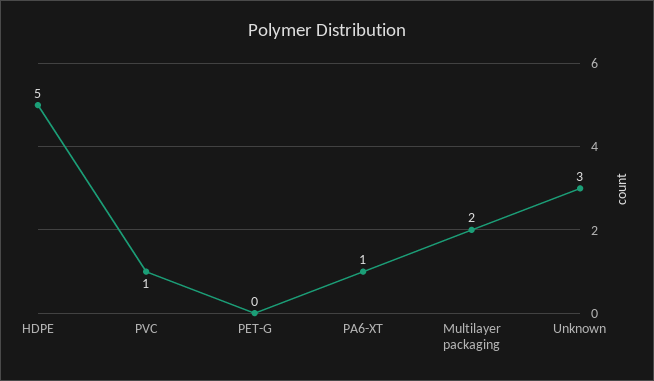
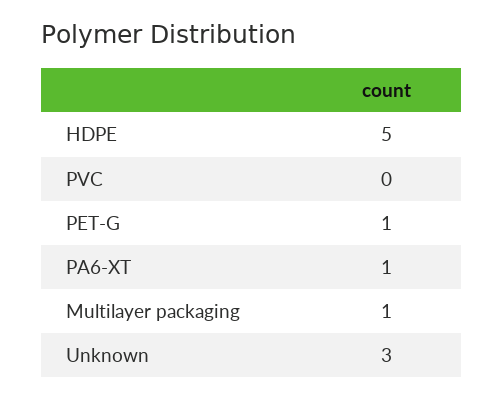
  {
    "HDPE": 5,
-   "PVC": 1,
+   "PVC": 0,
-   "PET-G": 0,
+   "PET-G": 1,
    "PA6-XT": 1,
-   "Multilayer packaging": 2,
+   "Multilayer packaging": 1,
    "Unknown": 3
  }

